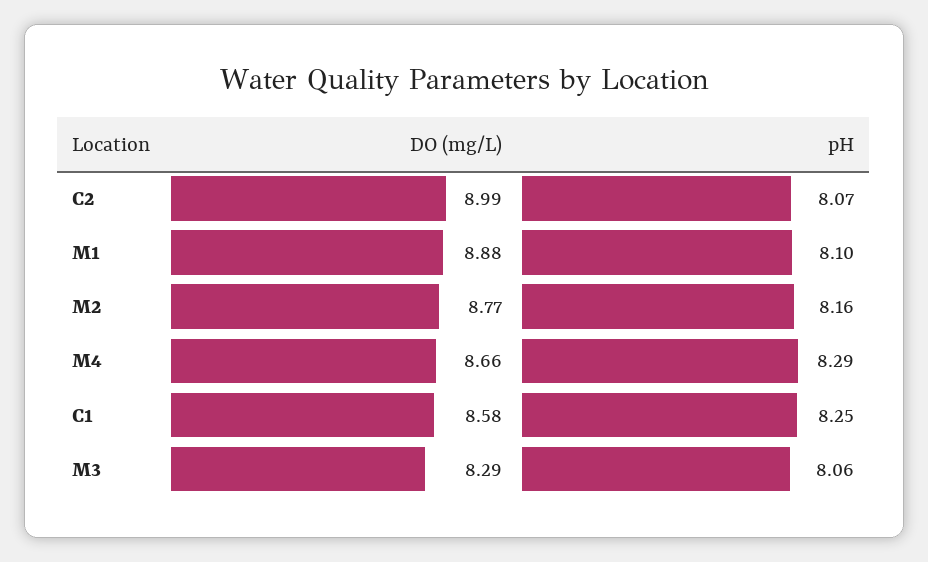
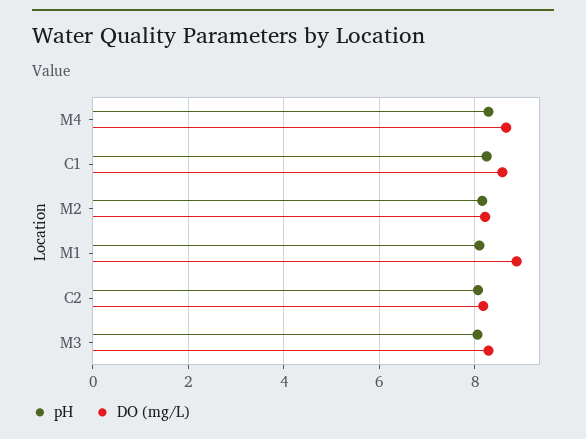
  {
    "DO (mg/L)": {
-     "C2": 8.99,
+     "C2": 8.2,
      "M1": 8.88,
-     "M2": 8.77,
+     "M2": 8.2,
      "M4": 8.66,
      "C1": 8.58,
      "M3": 8.29
    },
    "pH": {
      "C2": 8.07,
      "M1": 8.1,
      "M2": 8.16,
      "M4": 8.29,
      "C1": 8.25,
      "M3": 8.06
    }
  }

